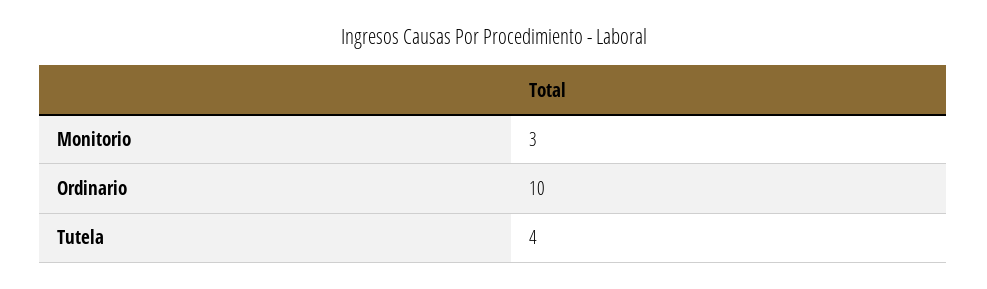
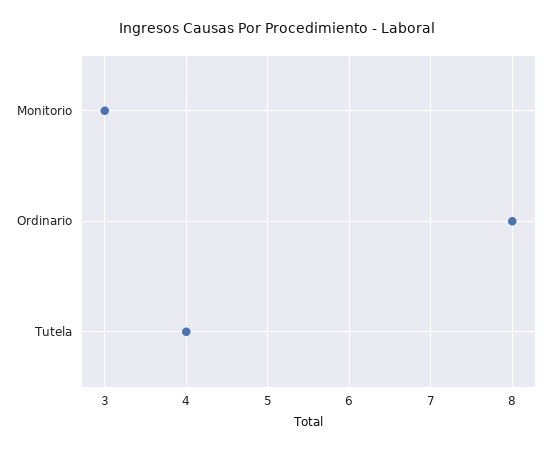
  {
    "Monitorio": 3,
-   "Ordinario": 10,
+   "Ordinario": 8,
    "Tutela": 4
  }

